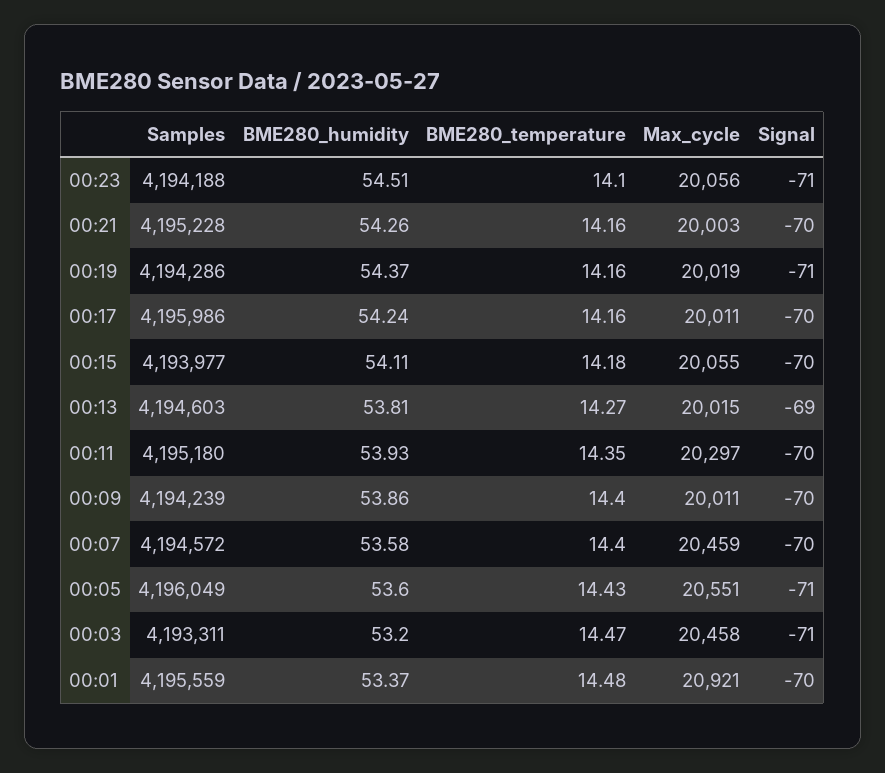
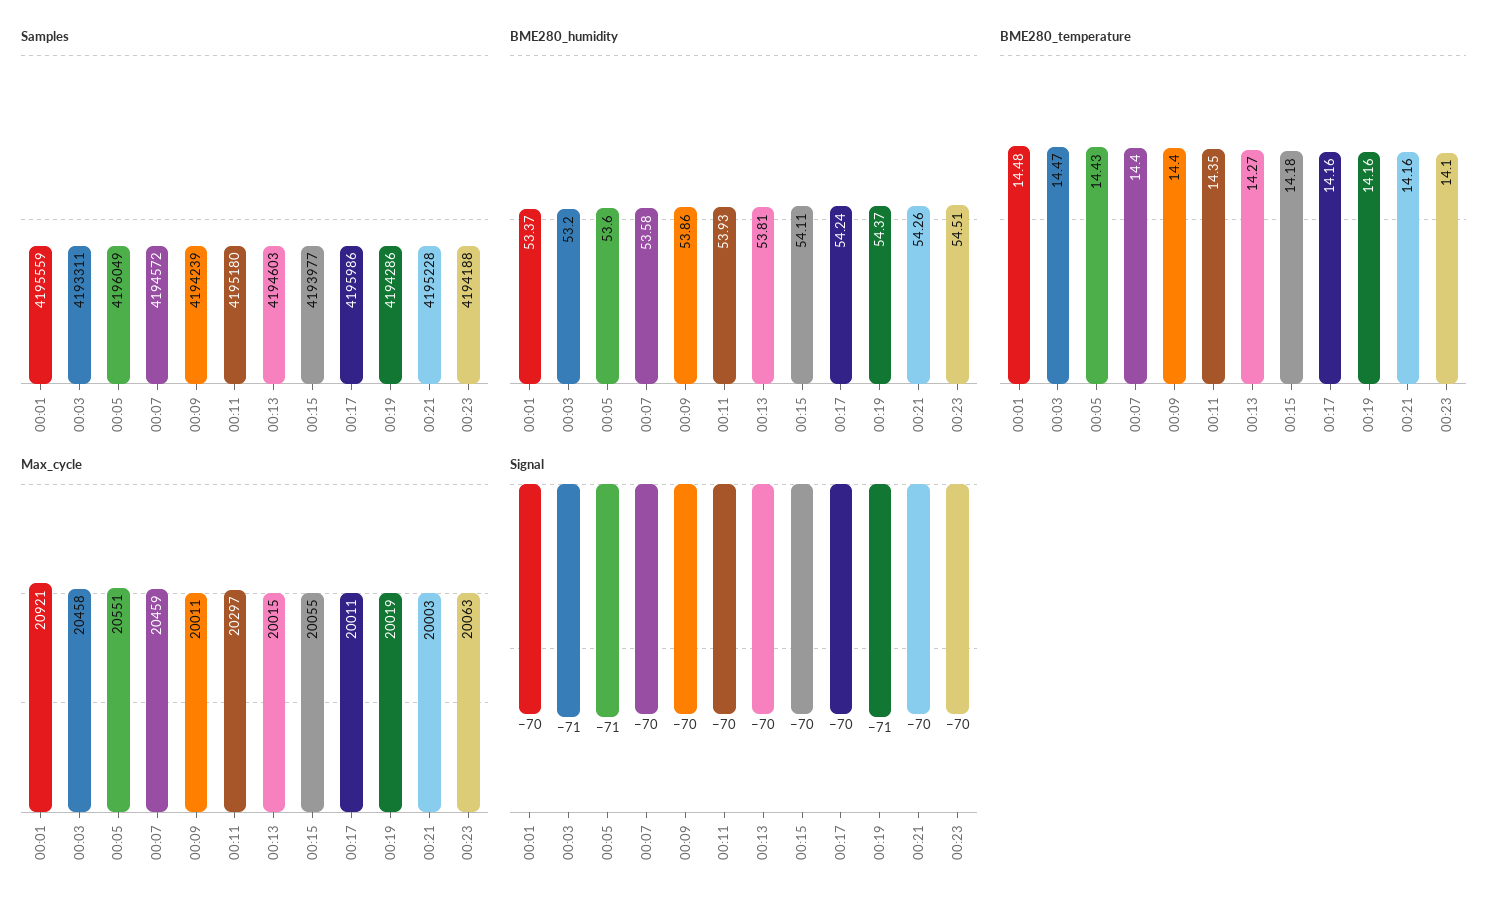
  {
    "Samples": {
      "00:23": 4194188,
      "00:21": 4195228,
      "00:19": 4194286,
      "00:17": 4195986,
      "00:15": 4193977,
      "00:13": 4194603,
      "00:11": 4195180,
      "00:09": 4194239,
      "00:07": 4194572,
      "00:05": 4196049,
      "00:03": 4193311,
      "00:01": 4195559
    },
    "BME280_humidity": {
      "00:23": 54.51,
      "00:21": 54.26,
      "00:19": 54.37,
      "00:17": 54.24,
      "00:15": 54.11,
      "00:13": 53.81,
      "00:11": 53.93,
      "00:09": 53.86,
      "00:07": 53.58,
      "00:05": 53.6,
      "00:03": 53.2,
      "00:01": 53.37
    },
    "BME280_temperature": {
      "00:23": 14.1,
      "00:21": 14.16,
      "00:19": 14.16,
      "00:17": 14.16,
      "00:15": 14.18,
      "00:13": 14.27,
      "00:11": 14.35,
      "00:09": 14.4,
      "00:07": 14.4,
      "00:05": 14.43,
      "00:03": 14.47,
      "00:01": 14.48
    },
    "Max_cycle": {
-     "00:23": 20056,
+     "00:23": 20063,
      "00:21": 20003,
      "00:19": 20019,
      "00:17": 20011,
      "00:15": 20055,
      "00:13": 20015,
      "00:11": 20297,
      "00:09": 20011,
      "00:07": 20459,
      "00:05": 20551,
      "00:03": 20458,
      "00:01": 20921
    },
    "Signal": {
-     "00:23": -71,
+     "00:23": -70,
      "00:21": -70,
      "00:19": -71,
      "00:17": -70,
      "00:15": -70,
-     "00:13": -69,
+     "00:13": -70,
      "00:11": -70,
      "00:09": -70,
      "00:07": -70,
      "00:05": -71,
      "00:03": -71,
      "00:01": -70
    }
  }

